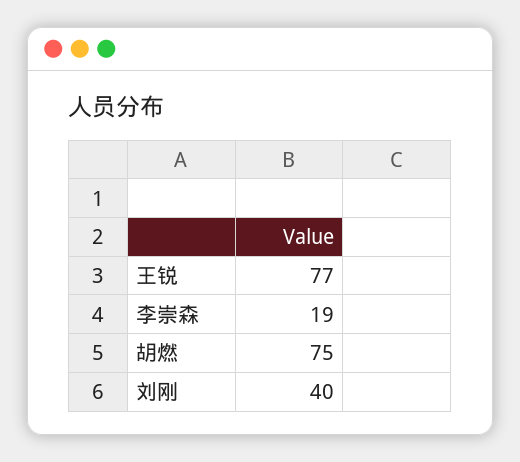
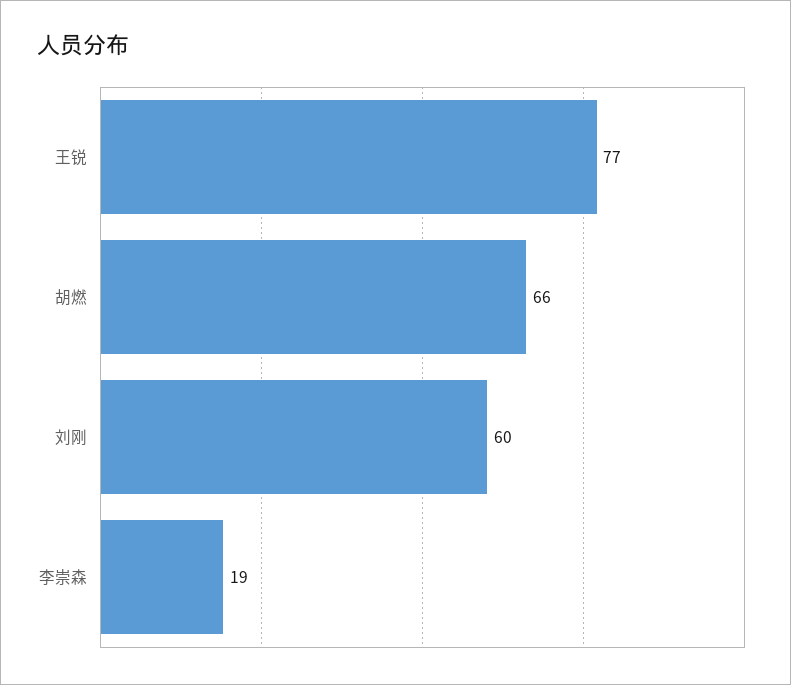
  {
    "王锐": 77,
    "李崇森": 19,
-   "胡燃": 75,
+   "胡燃": 66,
-   "刘刚": 40
+   "刘刚": 60
  }

